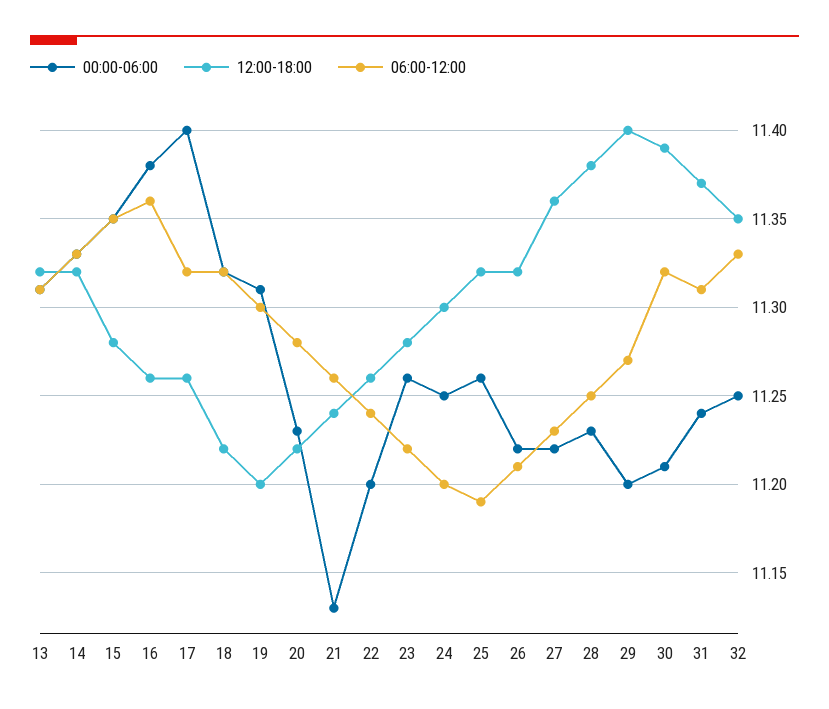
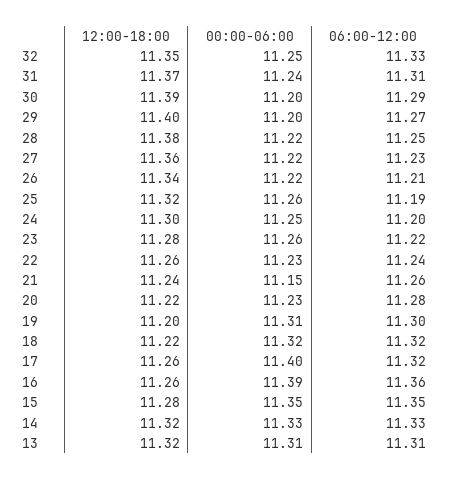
  {
    "00:00-06:00": {
      "13": 11.31,
      "14": 11.33,
      "15": 11.35,
-     "16": 11.38,
+     "16": 11.39,
      "17": 11.4,
      "18": 11.32,
      "19": 11.31,
      "20": 11.23,
-     "21": 11.13,
+     "21": 11.15,
-     "22": 11.2,
+     "22": 11.23,
      "23": 11.26,
      "24": 11.25,
      "25": 11.26,
      "26": 11.22,
      "27": 11.22,
-     "28": 11.23,
+     "28": 11.22,
      "29": 11.2,
-     "30": 11.21,
+     "30": 11.2,
      "31": 11.24,
      "32": 11.25
    },
    "12:00-18:00": {
      "13": 11.32,
      "14": 11.32,
      "15": 11.28,
      "16": 11.26,
      "17": 11.26,
      "18": 11.22,
      "19": 11.2,
      "20": 11.22,
      "21": 11.24,
      "22": 11.26,
      "23": 11.28,
      "24": 11.3,
      "25": 11.32,
-     "26": 11.32,
+     "26": 11.34,
      "27": 11.36,
      "28": 11.38,
      "29": 11.4,
      "30": 11.39,
      "31": 11.37,
      "32": 11.35
    },
    "06:00-12:00": {
      "13": 11.31,
      "14": 11.33,
      "15": 11.35,
      "16": 11.36,
      "17": 11.32,
      "18": 11.32,
      "19": 11.3,
      "20": 11.28,
      "21": 11.26,
      "22": 11.24,
      "23": 11.22,
      "24": 11.2,
      "25": 11.19,
      "26": 11.21,
      "27": 11.23,
      "28": 11.25,
      "29": 11.27,
-     "30": 11.32,
+     "30": 11.29,
      "31": 11.31,
      "32": 11.33
    }
  }

